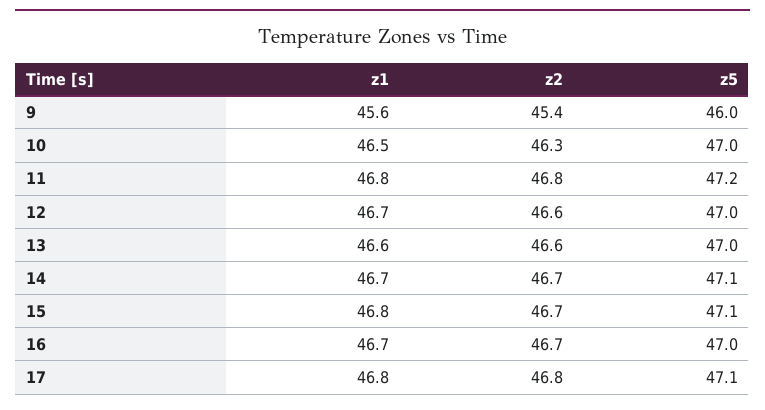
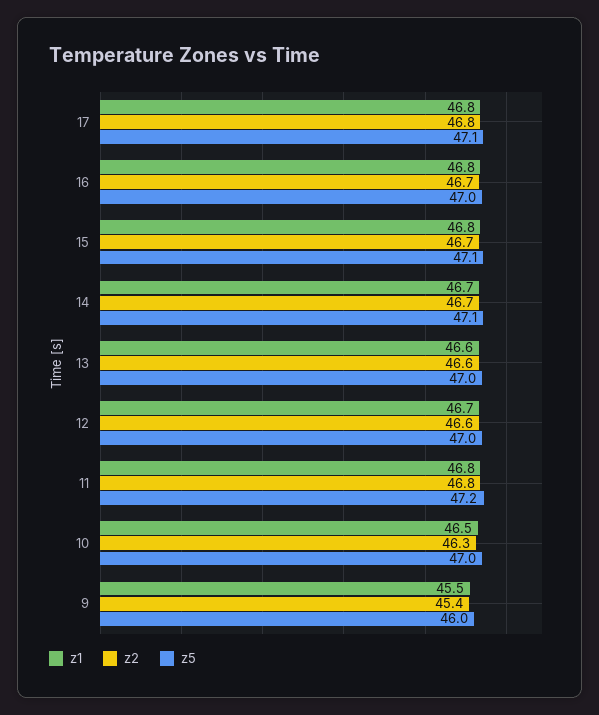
  {
    "z1": {
-     "9": 45.6,
+     "9": 45.5,
      "10": 46.5,
      "11": 46.8,
      "12": 46.7,
      "13": 46.6,
      "14": 46.7,
      "15": 46.8,
-     "16": 46.7,
+     "16": 46.8,
      "17": 46.8
    },
    "z2": {
      "9": 45.4,
      "10": 46.3,
      "11": 46.8,
      "12": 46.6,
      "13": 46.6,
      "14": 46.7,
      "15": 46.7,
      "16": 46.7,
      "17": 46.8
    },
    "z5": {
      "9": 46,
      "10": 47,
      "11": 47.2,
      "12": 47,
      "13": 47,
      "14": 47.1,
      "15": 47.1,
      "16": 47,
      "17": 47.1
    }
  }

